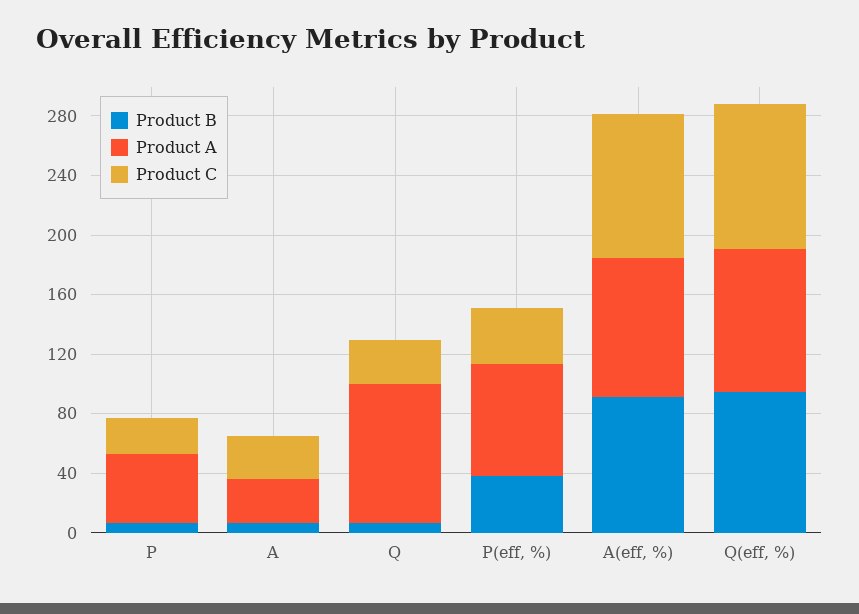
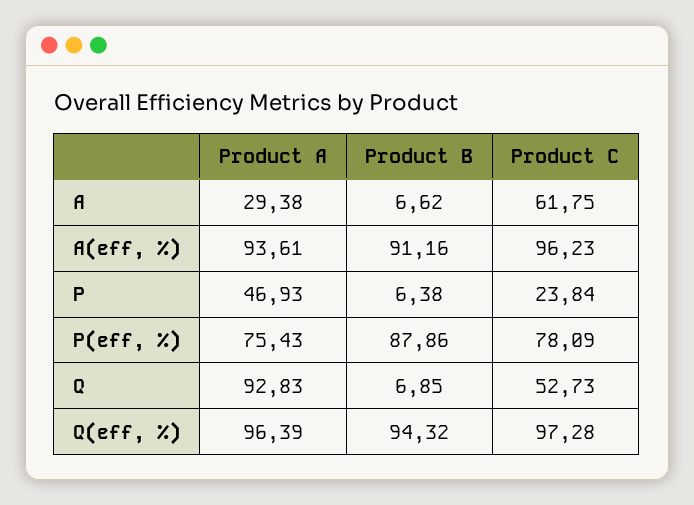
  {
    "Product B": {
      "P": 6.38,
      "A": 6.62,
      "Q": 6.85,
-     "P(eff, %)": 40,
+     "P(eff, %)": 87.86,
      "A(eff, %)": 91.16,
      "Q(eff, %)": 94.32
    },
    "Product A": {
      "P": 46.93,
      "A": 29.38,
      "Q": 92.83,
      "P(eff, %)": 75.43,
      "A(eff, %)": 93.61,
      "Q(eff, %)": 96.39
    },
    "Product C": {
      "P": 23.84,
-     "A": 30,
+     "A": 61.75,
-     "Q": 30,
+     "Q": 52.73,
-     "P(eff, %)": 40,
+     "P(eff, %)": 78.09,
      "A(eff, %)": 96.23,
      "Q(eff, %)": 97.28
    }
  }

